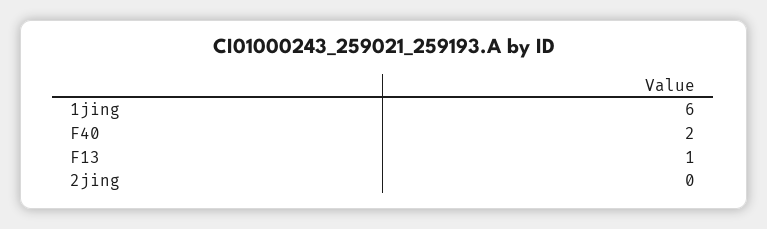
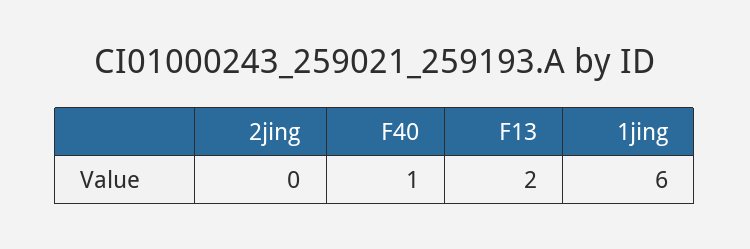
  {
    "1jing": 6,
-   "F40": 2,
+   "F40": 1,
-   "F13": 1,
+   "F13": 2,
    "2jing": 0
  }

